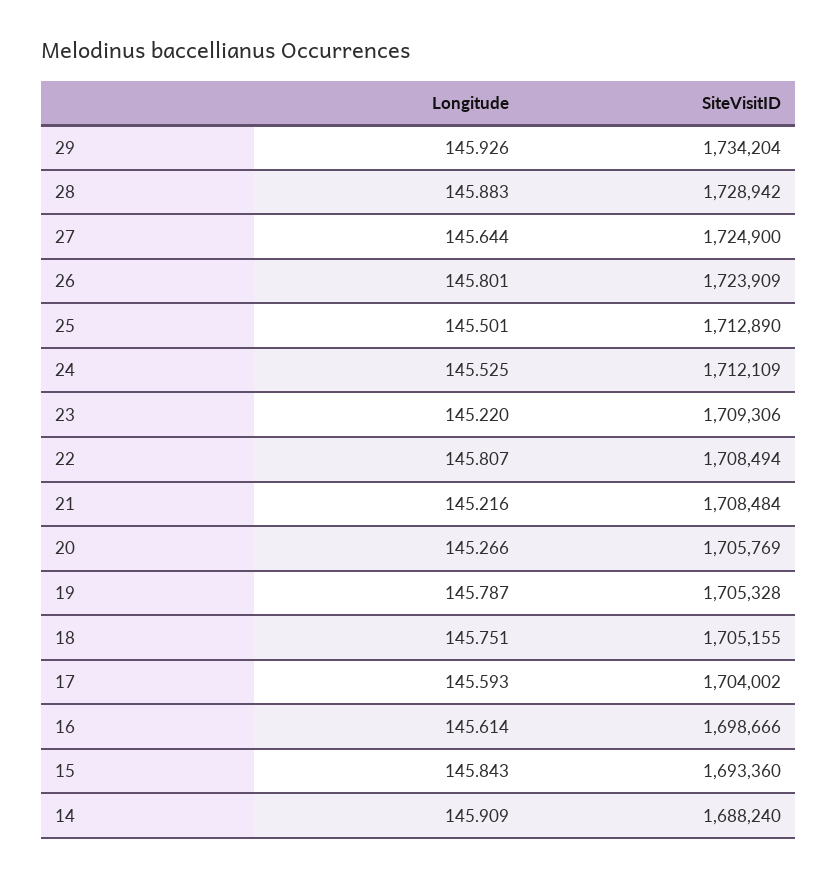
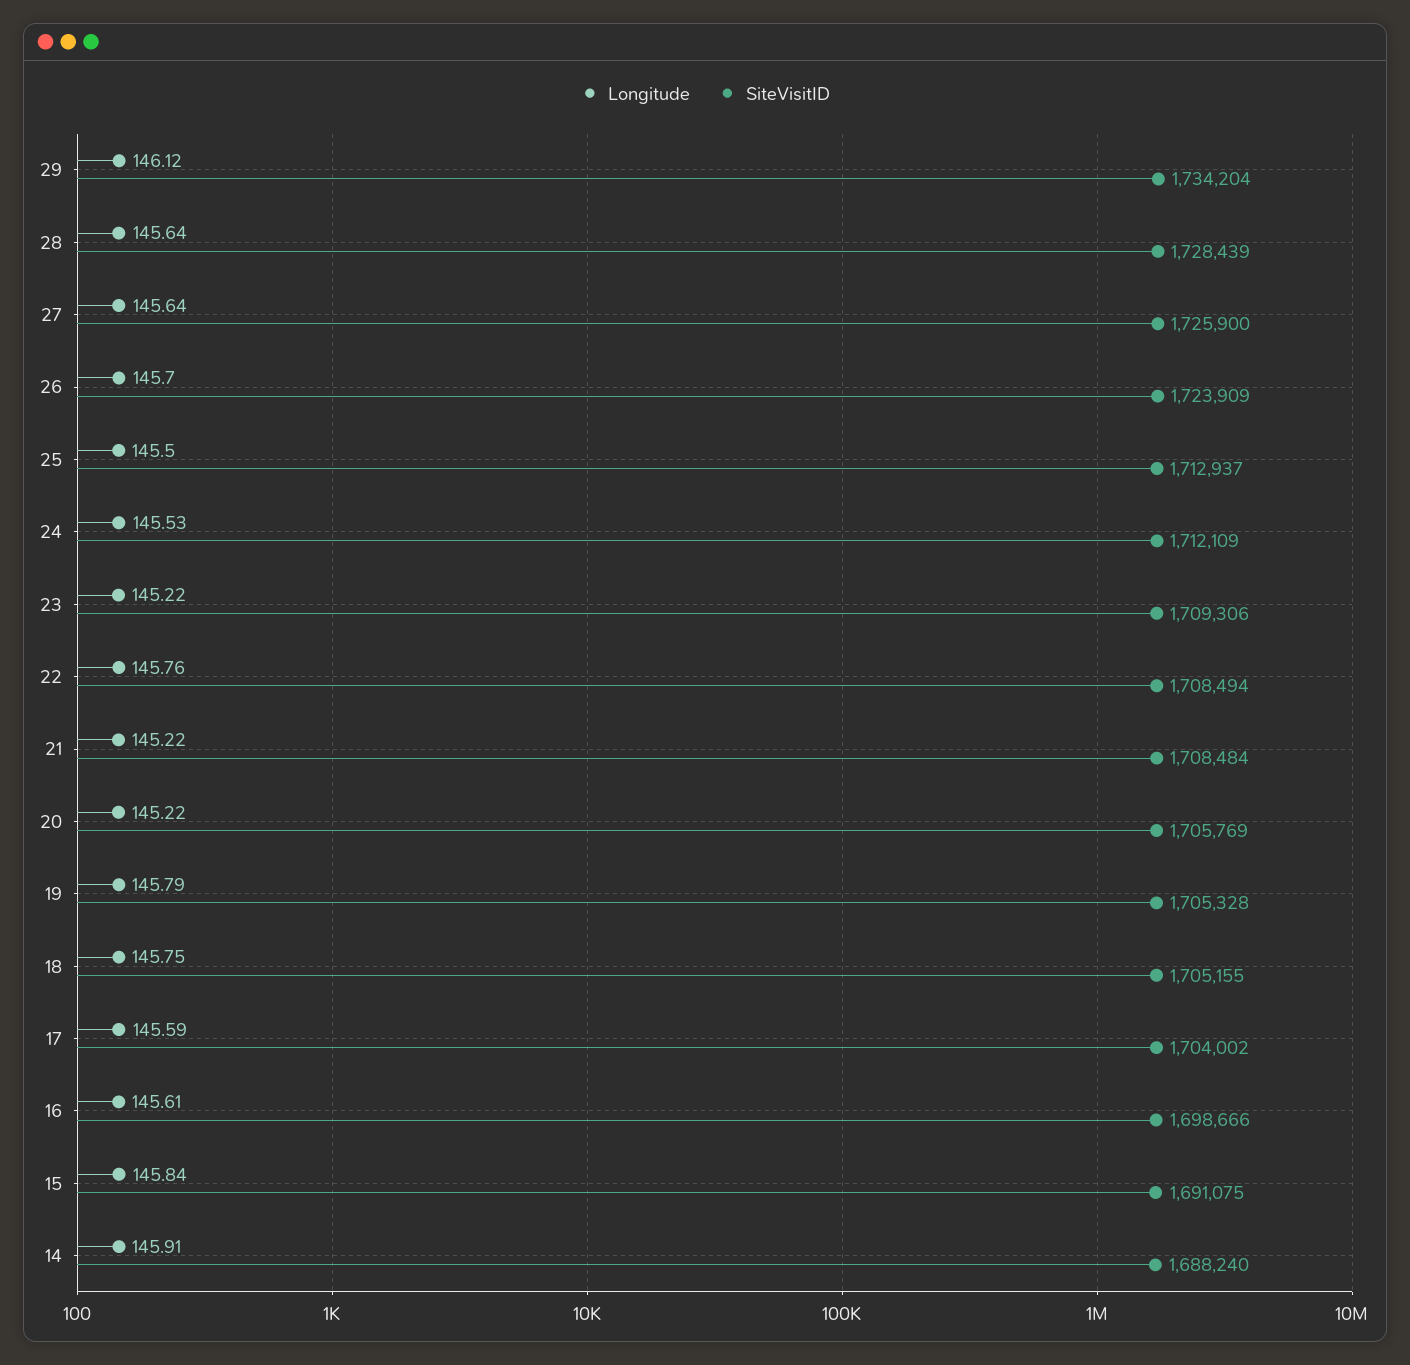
  {
    "Longitude": {
-     "29": 145.926,
+     "29": 146.12,
-     "28": 145.883,
+     "28": 145.64,
      "27": 145.644,
-     "26": 145.801,
+     "26": 145.7,
      "25": 145.501,
      "24": 145.525,
      "23": 145.22,
-     "22": 145.807,
+     "22": 145.76,
      "21": 145.216,
-     "20": 145.266,
+     "20": 145.22,
      "19": 145.787,
      "18": 145.751,
      "17": 145.593,
      "16": 145.614,
      "15": 145.843,
      "14": 145.909
    },
    "SiteVisitID": {
      "29": 1734204,
-     "28": 1728942,
+     "28": 1728439,
-     "27": 1724900,
+     "27": 1725900,
      "26": 1723909,
-     "25": 1712890,
+     "25": 1712937,
      "24": 1712109,
      "23": 1709306,
      "22": 1708494,
      "21": 1708484,
      "20": 1705769,
      "19": 1705328,
      "18": 1705155,
      "17": 1704002,
      "16": 1698666,
-     "15": 1693360,
+     "15": 1691075,
      "14": 1688240
    }
  }

